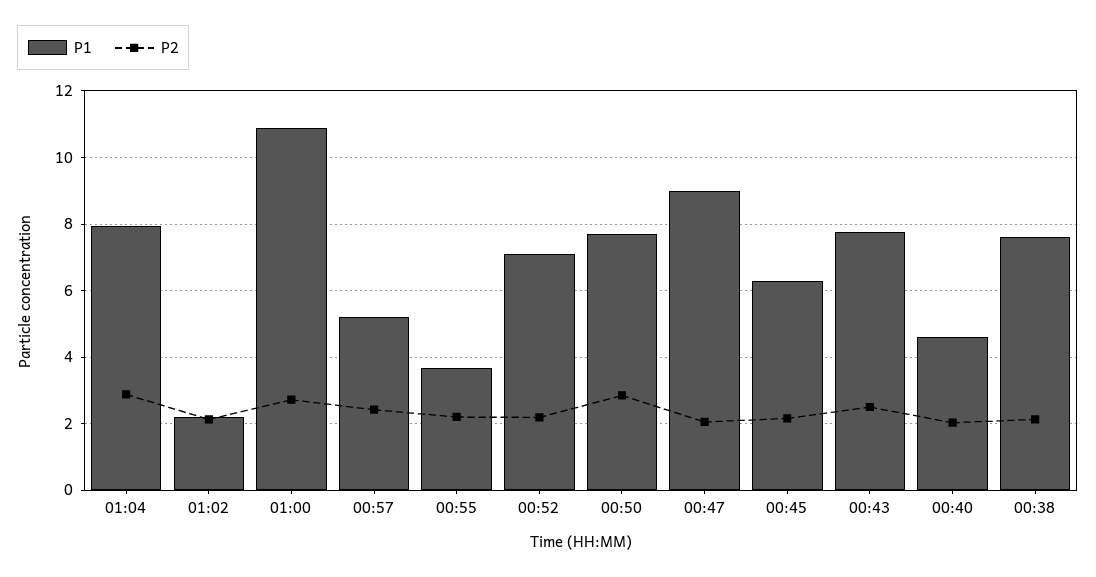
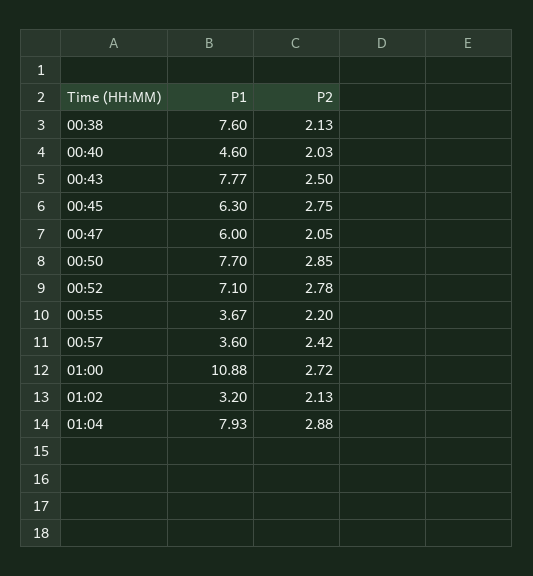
  {
    "P1": {
      "01:04": 7.93,
-     "01:02": 2.2,
+     "01:02": 3.2,
      "01:00": 10.88,
-     "00:57": 5.2,
+     "00:57": 3.6,
      "00:55": 3.67,
      "00:52": 7.1,
      "00:50": 7.7,
-     "00:47": 9,
+     "00:47": 6,
      "00:45": 6.3,
      "00:43": 7.77,
      "00:40": 4.6,
      "00:38": 7.6
    },
    "P2": {
      "01:04": 2.88,
      "01:02": 2.13,
      "01:00": 2.72,
      "00:57": 2.42,
      "00:55": 2.2,
-     "00:52": 2.2,
+     "00:52": 2.78,
      "00:50": 2.85,
      "00:47": 2.05,
-     "00:45": 2.2,
+     "00:45": 2.75,
      "00:43": 2.5,
      "00:40": 2.03,
      "00:38": 2.13
    }
  }

